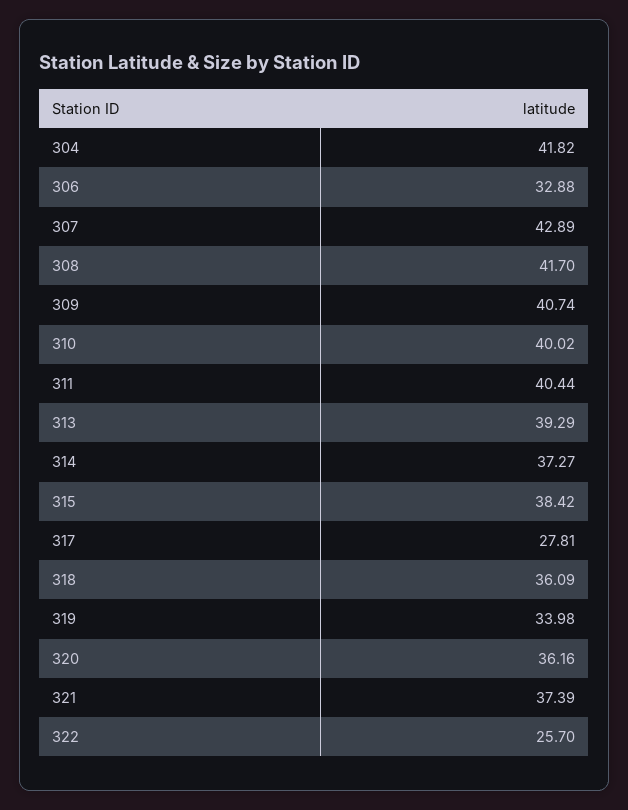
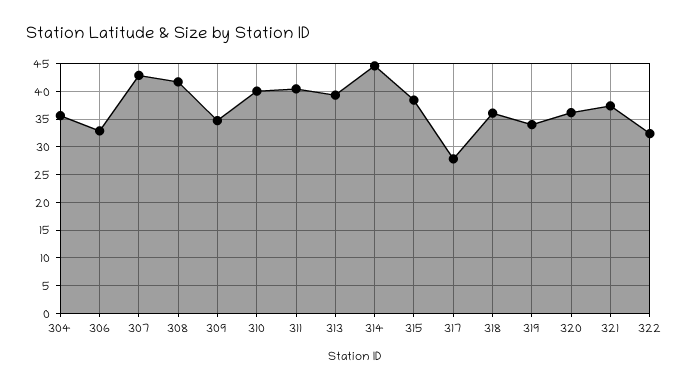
  {
-   "304": 41.82,
+   "304": 35,
    "306": 32.88,
    "307": 42.89,
    "308": 41.7,
-   "309": 40.74,
+   "309": 35,
    "310": 40.02,
    "311": 40.44,
    "313": 39.29,
-   "314": 37.27,
+   "314": 45,
    "315": 38.42,
    "317": 27.81,
    "318": 36.09,
    "319": 33.98,
    "320": 36.16,
    "321": 37.39,
-   "322": 25.7
+   "322": 32.5
  }

